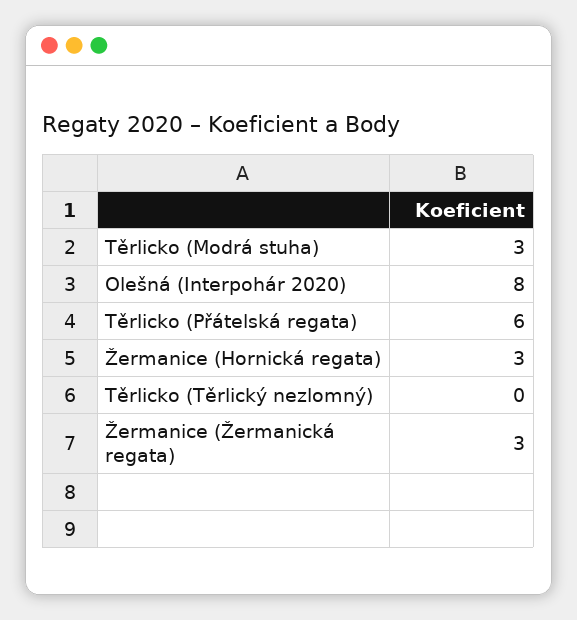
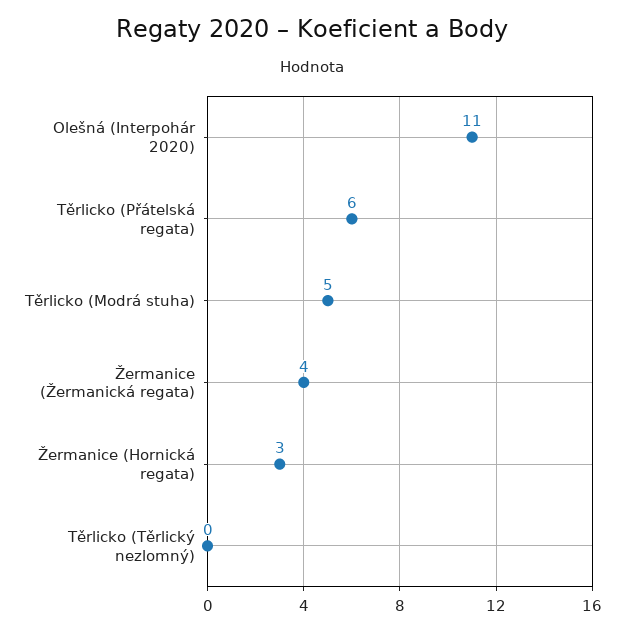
  {
-   "Těrlicko (Modrá stuha)": 3,
+   "Těrlicko (Modrá stuha)": 5,
-   "Olešná (Interpohár 2020)": 8,
+   "Olešná (Interpohár 2020)": 11,
    "Těrlicko (Přátelská regata)": 6,
    "Žermanice (Hornická regata)": 3,
    "Těrlicko (Těrlický nezlomný)": 0,
-   "Žermanice (Žermanická regata)": 3
+   "Žermanice (Žermanická regata)": 4
  }

